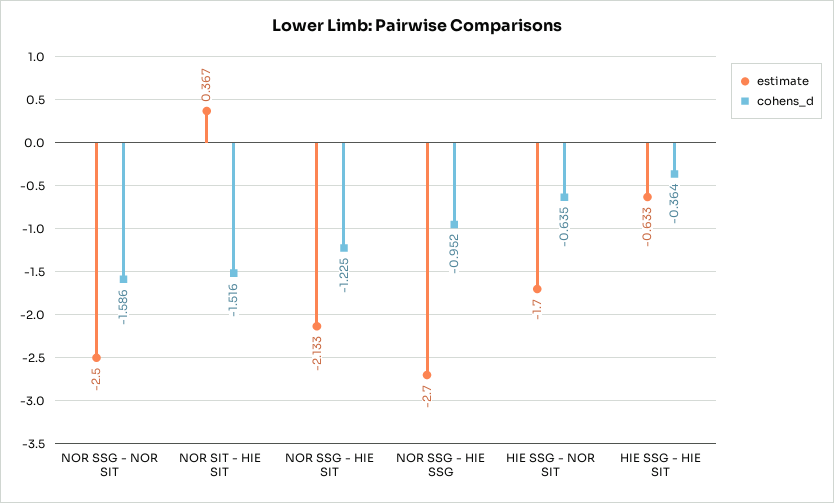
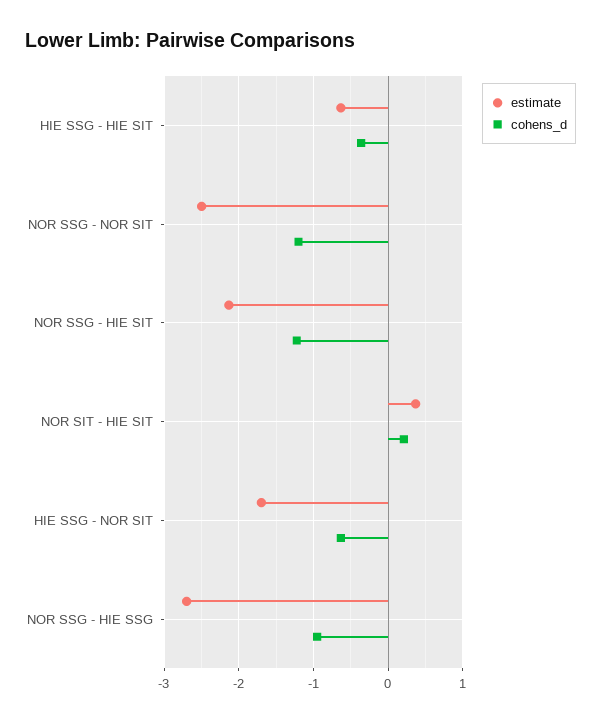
  {
    "estimate": {
      "NOR SSG - NOR SIT": -2.5,
      "NOR SIT - HIE SIT": 0.367,
      "NOR SSG - HIE SIT": -2.133,
      "NOR SSG - HIE SSG": -2.7,
      "HIE SSG - NOR SIT": -1.7,
      "HIE SSG - HIE SIT": -0.633
    },
    "cohens_d": {
-     "NOR SSG - NOR SIT": -1.586,
+     "NOR SSG - NOR SIT": -1.2,
-     "NOR SIT - HIE SIT": -1.516,
+     "NOR SIT - HIE SIT": 0.2,
      "NOR SSG - HIE SIT": -1.225,
      "NOR SSG - HIE SSG": -0.952,
      "HIE SSG - NOR SIT": -0.635,
      "HIE SSG - HIE SIT": -0.364
    }
  }

